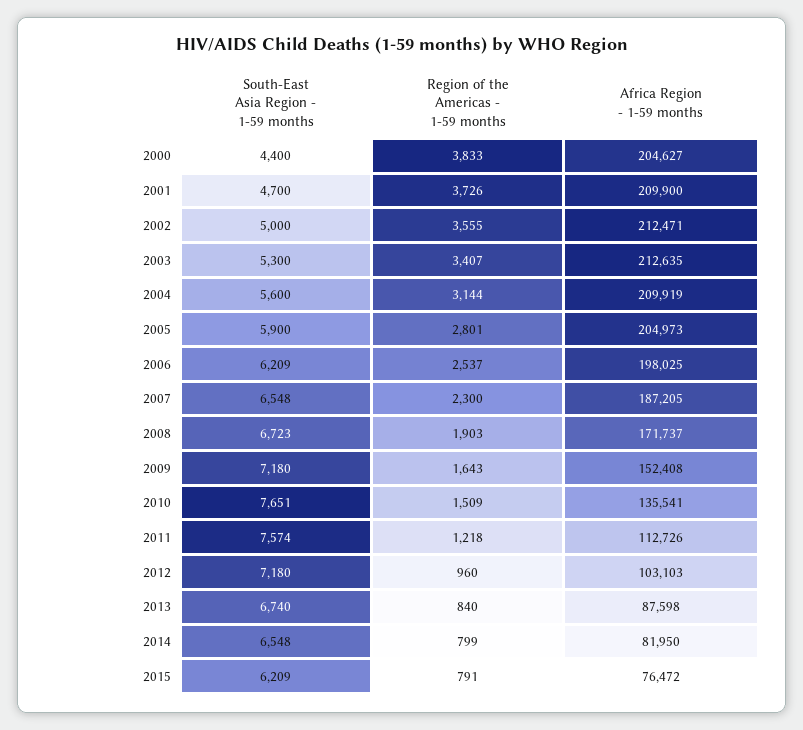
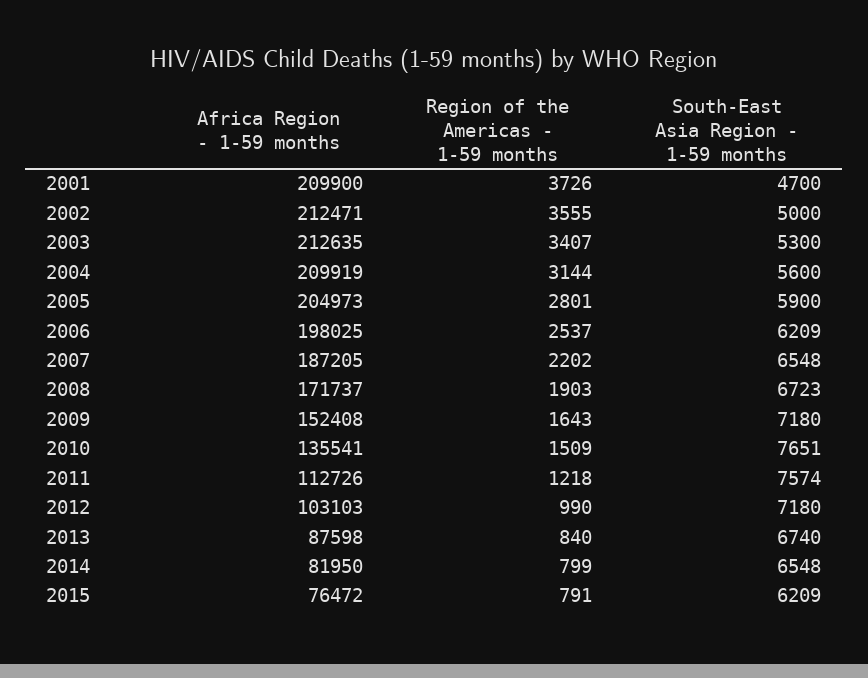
  {
    "South-East Asia Region - 1-59 months": {
-     "2000": 4400,
      "2001": 4700,
      "2002": 5000,
      "2003": 5300,
      "2004": 5600,
      "2005": 5900,
      "2006": 6209,
      "2007": 6548,
      "2008": 6723,
      "2009": 7180,
      "2010": 7651,
      "2011": 7574,
      "2012": 7180,
      "2013": 6740,
      "2014": 6548,
      "2015": 6209
    },
    "Region of the Americas - 1-59 months": {
-     "2000": 3833,
      "2001": 3726,
      "2002": 3555,
      "2003": 3407,
      "2004": 3144,
      "2005": 2801,
      "2006": 2537,
-     "2007": 2300,
+     "2007": 2202,
      "2008": 1903,
      "2009": 1643,
      "2010": 1509,
      "2011": 1218,
-     "2012": 960,
+     "2012": 990,
      "2013": 840,
      "2014": 799,
      "2015": 791
    },
    "Africa Region - 1-59 months": {
-     "2000": 204627,
      "2001": 209900,
      "2002": 212471,
      "2003": 212635,
      "2004": 209919,
      "2005": 204973,
      "2006": 198025,
      "2007": 187205,
      "2008": 171737,
      "2009": 152408,
      "2010": 135541,
      "2011": 112726,
      "2012": 103103,
      "2013": 87598,
      "2014": 81950,
      "2015": 76472
    }
  }

